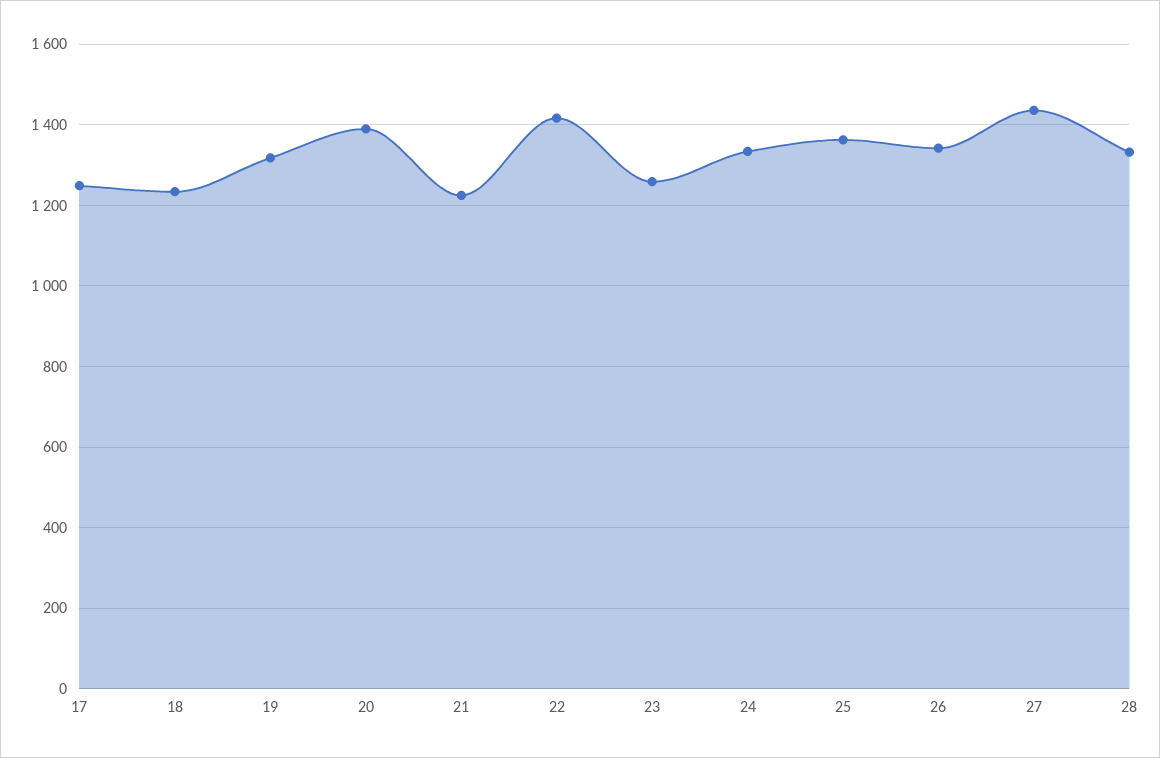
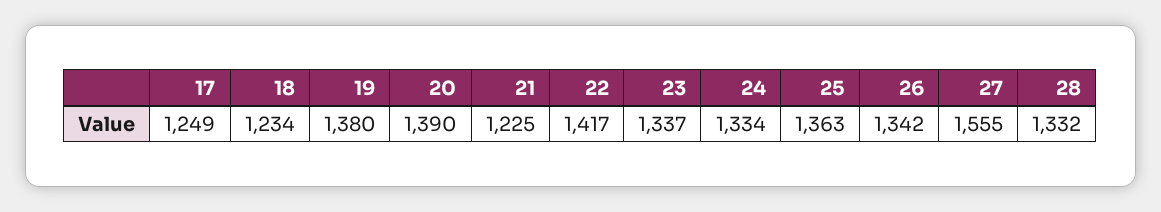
  {
    "17": 1249,
    "18": 1234,
-   "19": 1320,
+   "19": 1380,
    "20": 1390,
    "21": 1225,
    "22": 1417,
-   "23": 1260,
+   "23": 1337,
    "24": 1334,
    "25": 1363,
    "26": 1342,
-   "27": 1440,
+   "27": 1555,
    "28": 1332
  }

